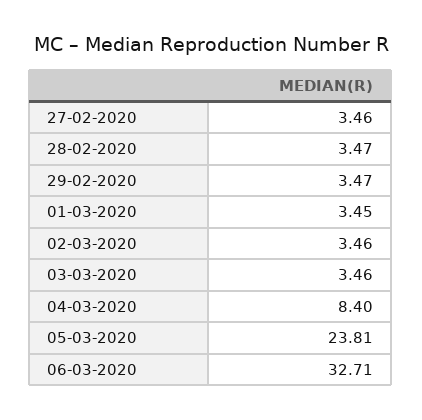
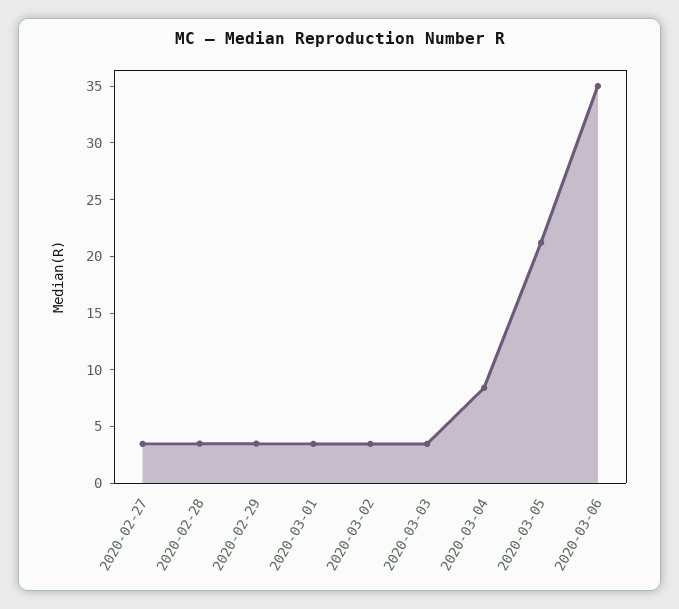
  {
    "27-02-2020": 3.46,
    "28-02-2020": 3.47,
    "29-02-2020": 3.47,
    "01-03-2020": 3.45,
    "02-03-2020": 3.46,
    "03-03-2020": 3.46,
    "04-03-2020": 8.4,
-   "05-03-2020": 23.81,
+   "05-03-2020": 21,
-   "06-03-2020": 32.71
+   "06-03-2020": 35
  }

